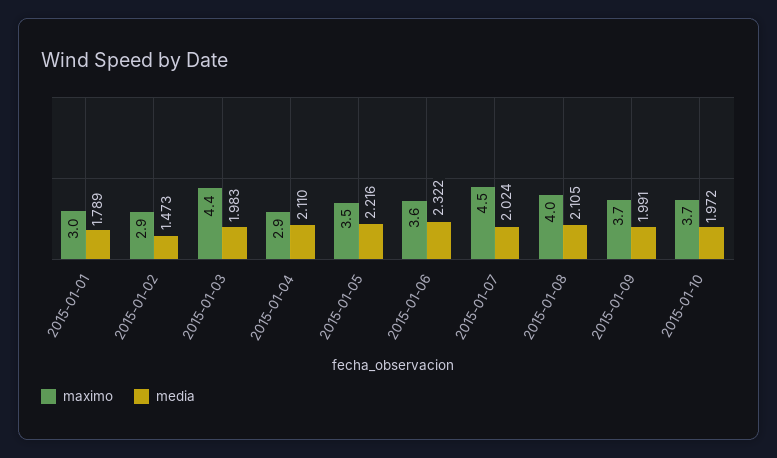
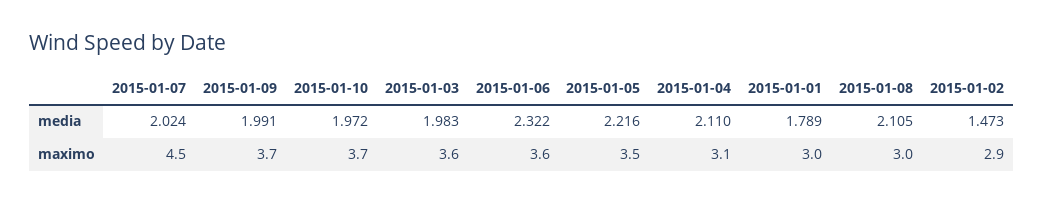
  {
    "maximo": {
      "2015-01-01": 3,
      "2015-01-02": 2.9,
-     "2015-01-03": 4.4,
+     "2015-01-03": 3.6,
-     "2015-01-04": 2.9,
+     "2015-01-04": 3.1,
      "2015-01-05": 3.5,
      "2015-01-06": 3.6,
      "2015-01-07": 4.5,
-     "2015-01-08": 4,
+     "2015-01-08": 3,
      "2015-01-09": 3.7,
      "2015-01-10": 3.7
    },
    "media": {
      "2015-01-01": 1.789,
      "2015-01-02": 1.473,
      "2015-01-03": 1.983,
      "2015-01-04": 2.11,
      "2015-01-05": 2.216,
      "2015-01-06": 2.322,
      "2015-01-07": 2.024,
      "2015-01-08": 2.105,
      "2015-01-09": 1.991,
      "2015-01-10": 1.972
    }
  }

